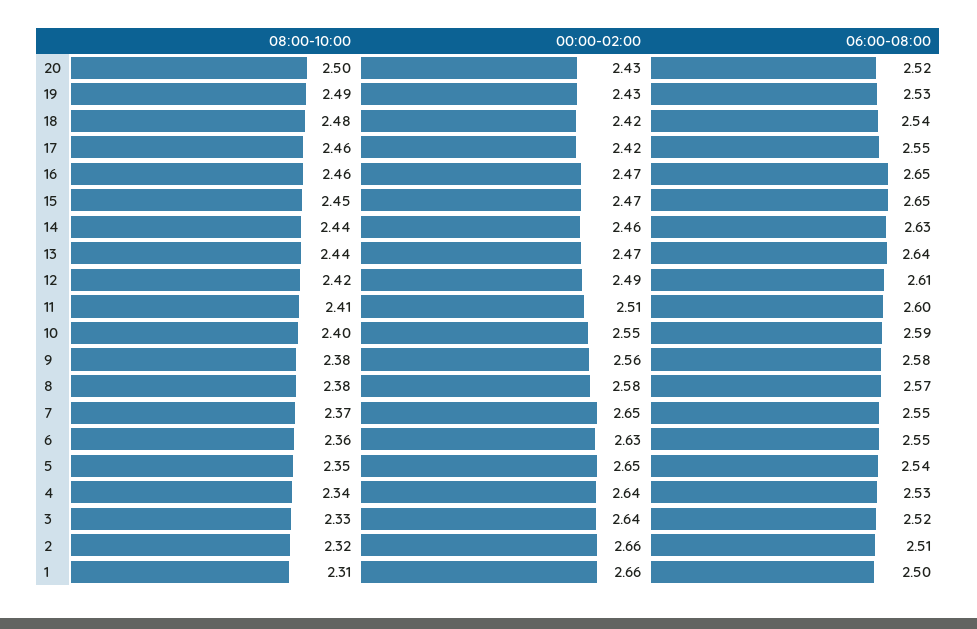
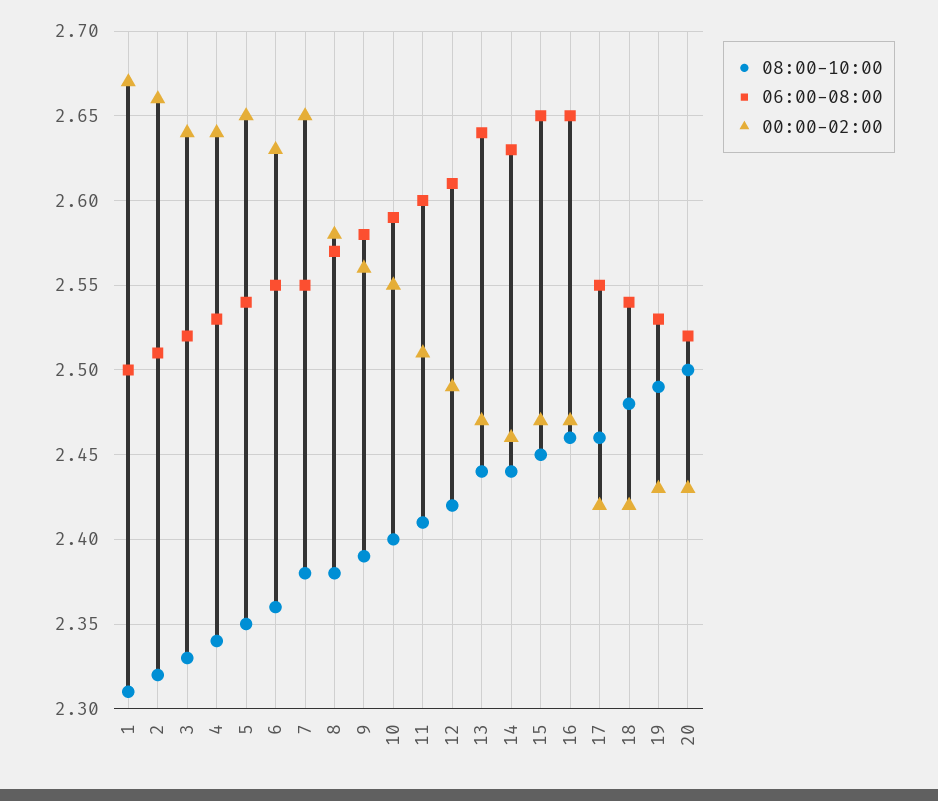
  {
    "08:00-10:00": {
      "20": 2.5,
      "19": 2.49,
      "18": 2.48,
      "17": 2.46,
      "16": 2.46,
      "15": 2.45,
      "14": 2.44,
      "13": 2.44,
      "12": 2.42,
      "11": 2.41,
      "10": 2.4,
-     "9": 2.38,
+     "9": 2.39,
      "8": 2.38,
-     "7": 2.37,
+     "7": 2.38,
      "6": 2.36,
      "5": 2.35,
      "4": 2.34,
      "3": 2.33,
      "2": 2.32,
      "1": 2.31
    },
    "00:00-02:00": {
      "20": 2.43,
      "19": 2.43,
      "18": 2.42,
      "17": 2.42,
      "16": 2.47,
      "15": 2.47,
      "14": 2.46,
      "13": 2.47,
      "12": 2.49,
      "11": 2.51,
      "10": 2.55,
      "9": 2.56,
      "8": 2.58,
      "7": 2.65,
      "6": 2.63,
      "5": 2.65,
      "4": 2.64,
      "3": 2.64,
      "2": 2.66,
-     "1": 2.66
+     "1": 2.67
    },
    "06:00-08:00": {
      "20": 2.52,
      "19": 2.53,
      "18": 2.54,
      "17": 2.55,
      "16": 2.65,
      "15": 2.65,
      "14": 2.63,
      "13": 2.64,
      "12": 2.61,
      "11": 2.6,
      "10": 2.59,
      "9": 2.58,
      "8": 2.57,
      "7": 2.55,
      "6": 2.55,
      "5": 2.54,
      "4": 2.53,
      "3": 2.52,
      "2": 2.51,
      "1": 2.5
    }
  }

